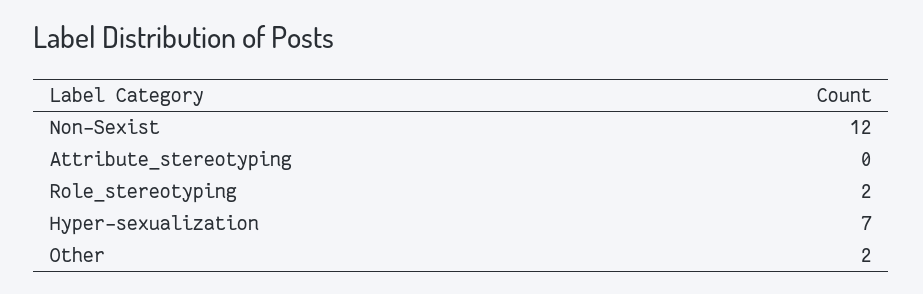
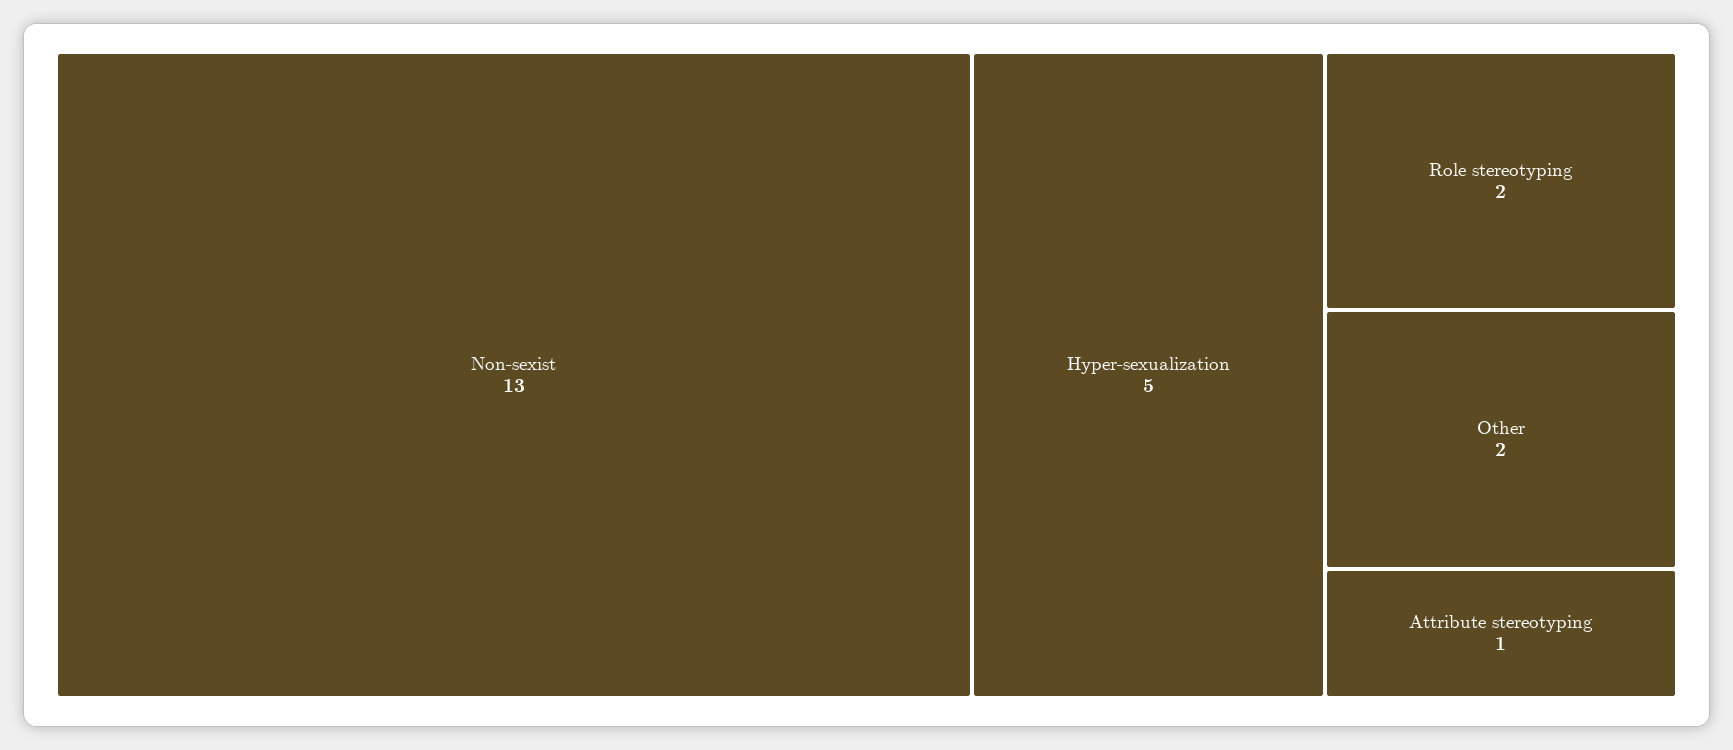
  {
-   "Non-Sexist": 12,
+   "Non-Sexist": 13,
-   "Attribute_stereotyping": 0,
+   "Attribute_stereotyping": 1,
    "Role_stereotyping": 2,
-   "Hyper-sexualization": 7,
+   "Hyper-sexualization": 5,
    "Other": 2
  }

